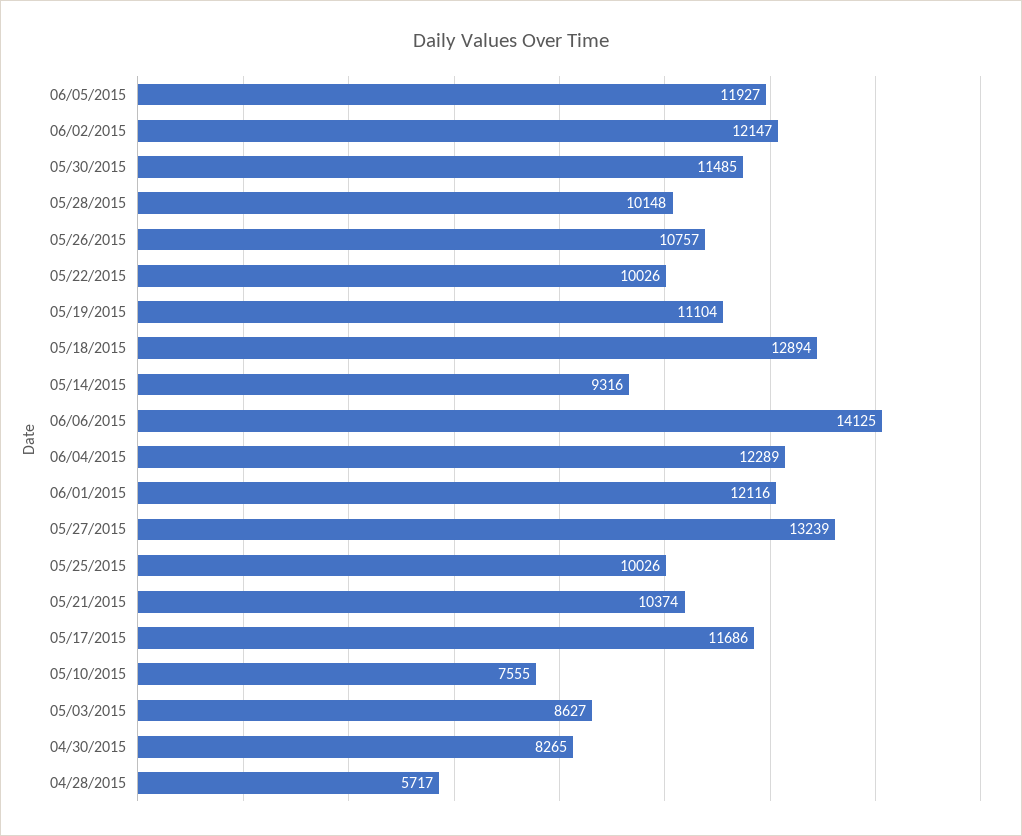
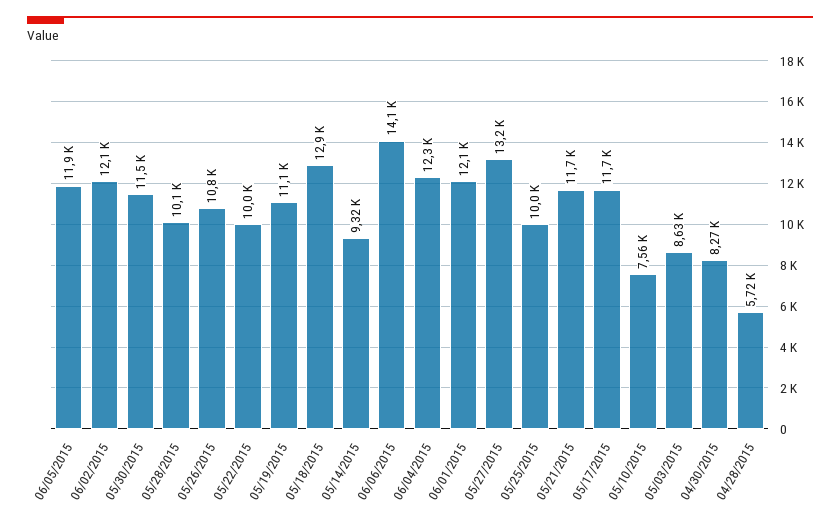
  {
    "06/05/2015": 11927,
    "06/02/2015": 12147,
    "05/30/2015": 11485,
    "05/28/2015": 10148,
    "05/26/2015": 10757,
    "05/22/2015": 10026,
    "05/19/2015": 11104,
    "05/18/2015": 12894,
    "05/14/2015": 9316,
    "06/06/2015": 14125,
    "06/04/2015": 12289,
    "06/01/2015": 12116,
    "05/27/2015": 13239,
    "05/25/2015": 10026,
-   "05/21/2015": 10374,
+   "05/21/2015": 11700,
    "05/17/2015": 11686,
    "05/10/2015": 7555,
    "05/03/2015": 8627,
    "04/30/2015": 8265,
    "04/28/2015": 5717
  }

